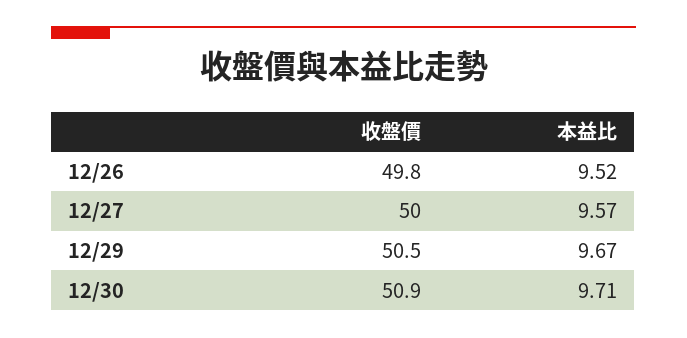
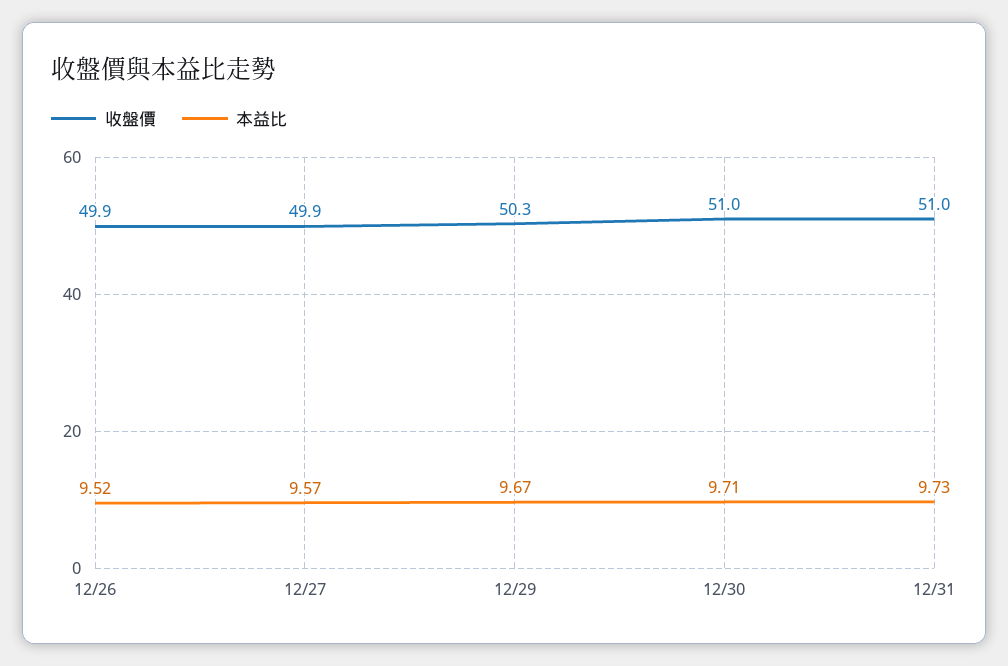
  {
    "收盤價": {
-     "12/26": 49.8,
+     "12/26": 49.9,
-     "12/27": 50,
+     "12/27": 49.9,
-     "12/29": 50.5,
+     "12/29": 50.3,
-     "12/30": 50.9
+     "12/30": 51,
+     "12/31": 51
    },
    "本益比": {
      "12/26": 9.52,
      "12/27": 9.57,
      "12/29": 9.67,
-     "12/30": 9.71
+     "12/30": 9.71,
+     "12/31": 9.73
    }
  }

